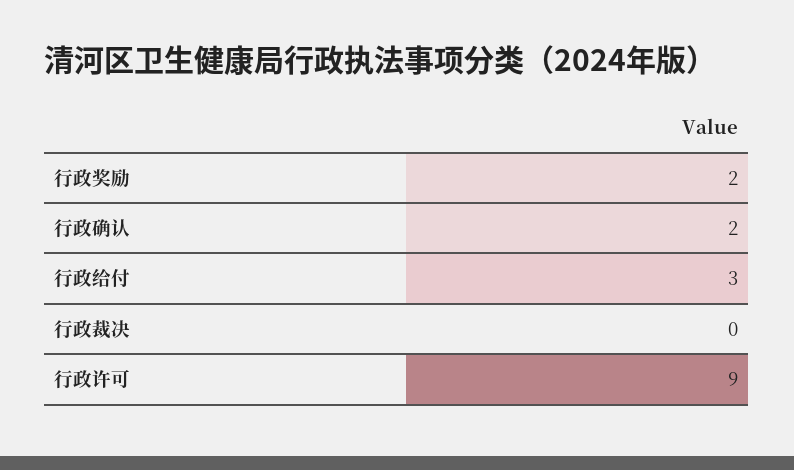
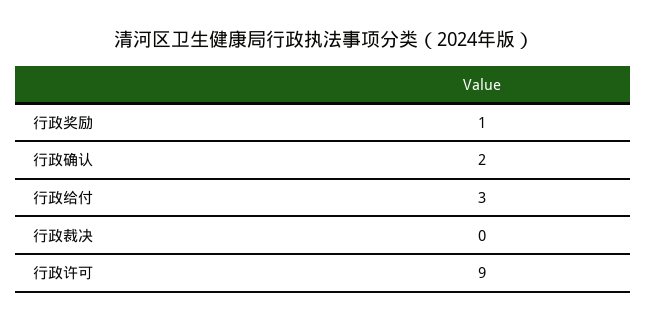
  {
-   "行政奖励": 2,
+   "行政奖励": 1,
    "行政确认": 2,
    "行政给付": 3,
    "行政裁决": 0,
    "行政许可": 9
  }

